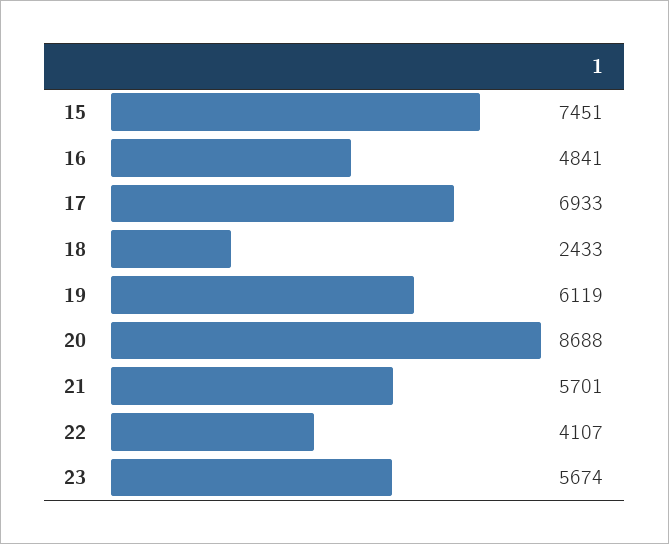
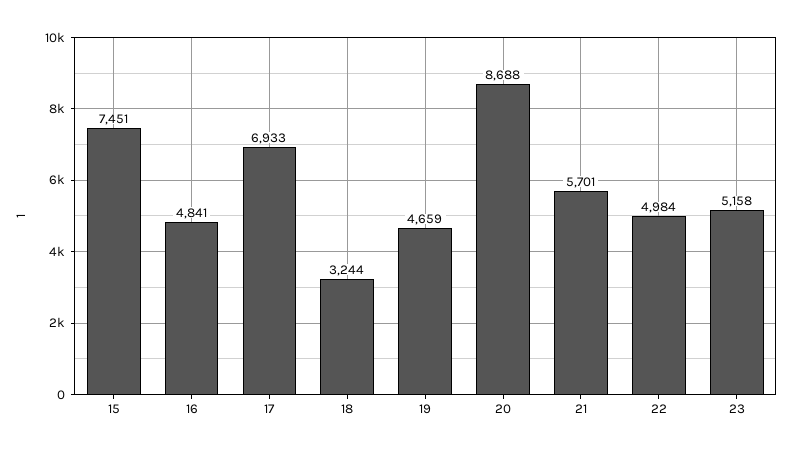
  {
    "15": 7451,
    "16": 4841,
    "17": 6933,
-   "18": 2433,
+   "18": 3244,
-   "19": 6119,
+   "19": 4659,
    "20": 8688,
    "21": 5701,
-   "22": 4107,
+   "22": 4984,
-   "23": 5674
+   "23": 5158
  }

